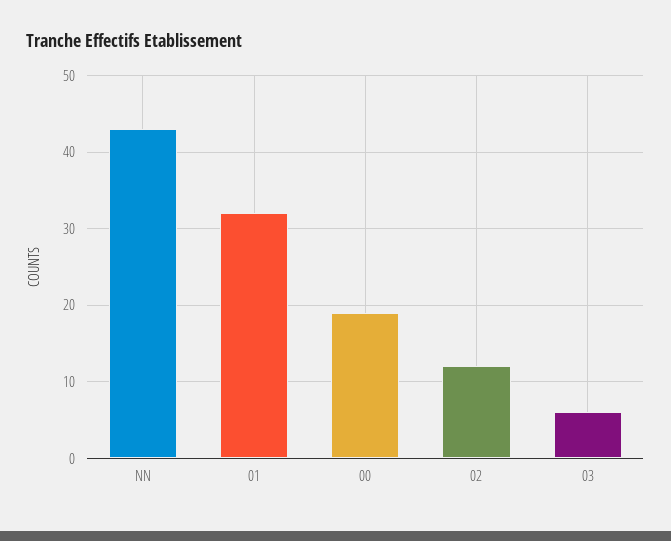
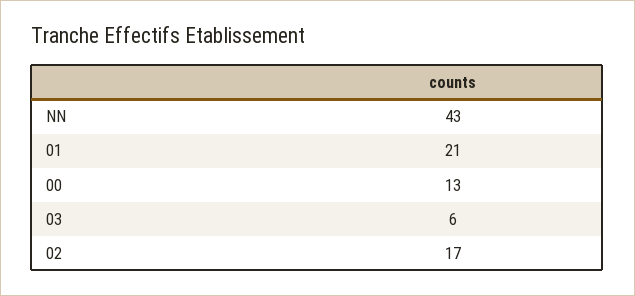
  {
    "NN": 43,
-   "01": 32,
+   "01": 21,
-   "00": 19,
+   "00": 13,
-   "02": 12,
+   "02": 17,
    "03": 6
  }

